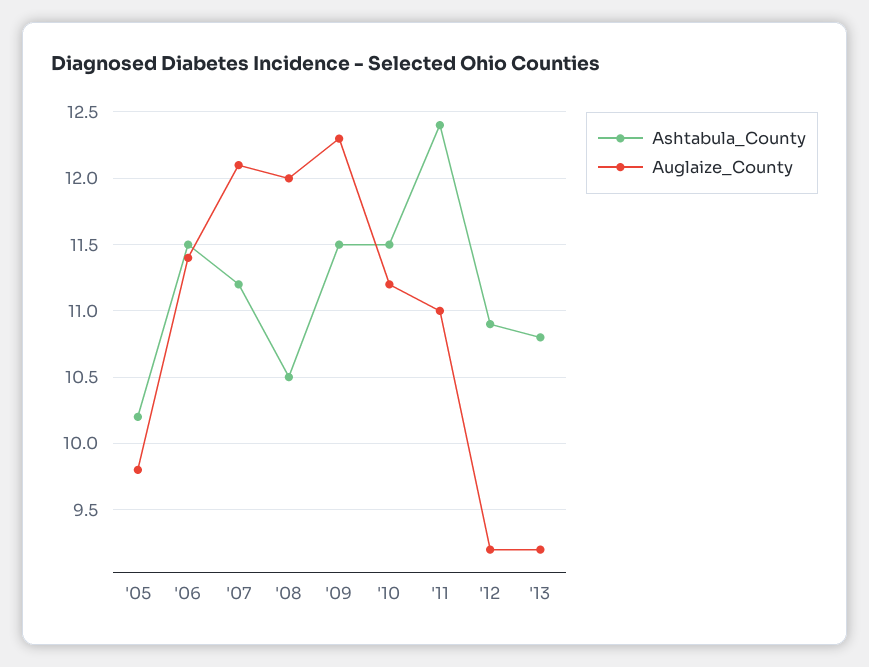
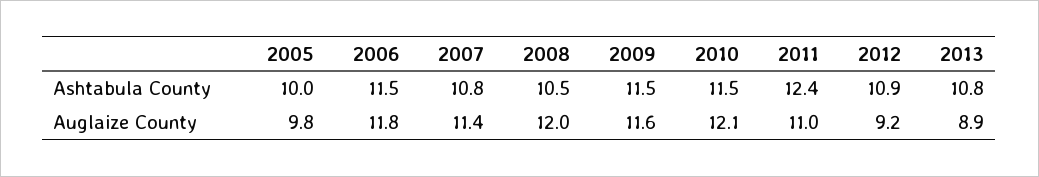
  {
    "Ashtabula_County": {
-     "'05": 10.2,
+     "'05": 10,
      "'06": 11.5,
-     "'07": 11.2,
+     "'07": 10.8,
      "'08": 10.5,
      "'09": 11.5,
      "'10": 11.5,
      "'11": 12.4,
      "'12": 10.9,
      "'13": 10.8
    },
    "Auglaize_County": {
      "'05": 9.8,
-     "'06": 11.4,
+     "'06": 11.8,
-     "'07": 12.1,
+     "'07": 11.4,
      "'08": 12,
-     "'09": 12.3,
+     "'09": 11.6,
-     "'10": 11.2,
+     "'10": 12.1,
      "'11": 11,
      "'12": 9.2,
-     "'13": 9.2
+     "'13": 8.9
    }
  }

